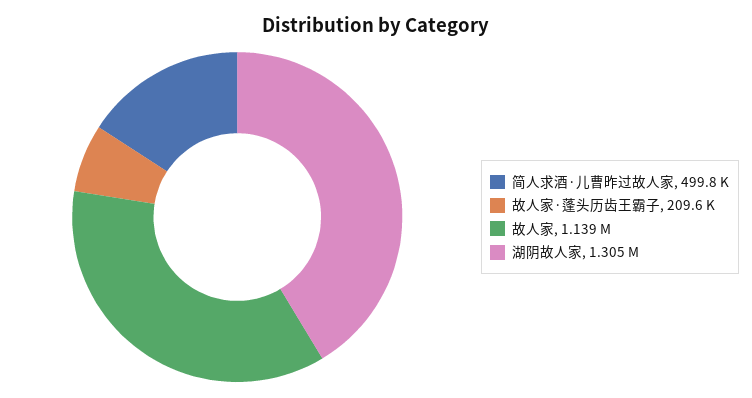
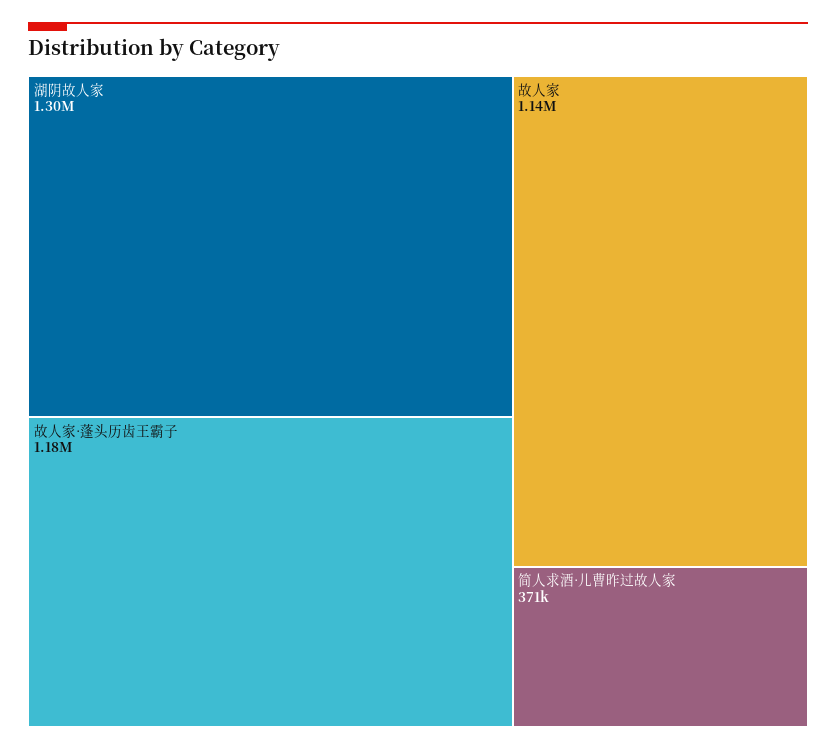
  {
-   "简人求酒·儿曹昨过故人家": 499800,
+   "简人求酒·儿曹昨过故人家": 371000,
-   "故人家·蓬头历齿王霸子": 209600,
+   "故人家·蓬头历齿王霸子": 1180000,
    "故人家": 1139000,
    "湖阴故人家": 1305000
  }

